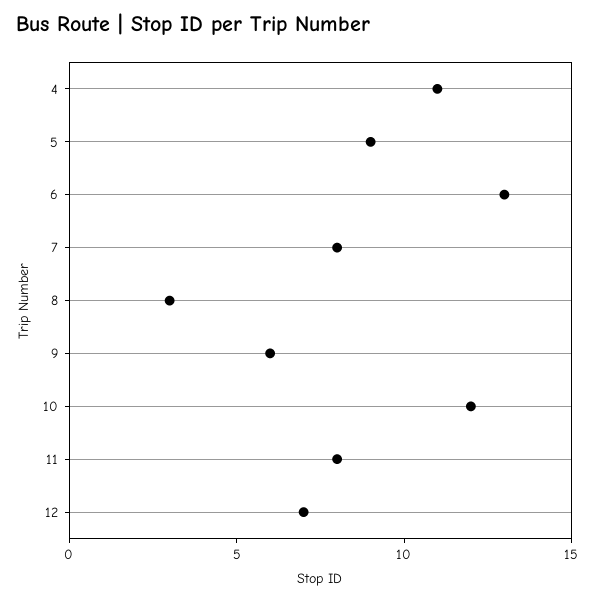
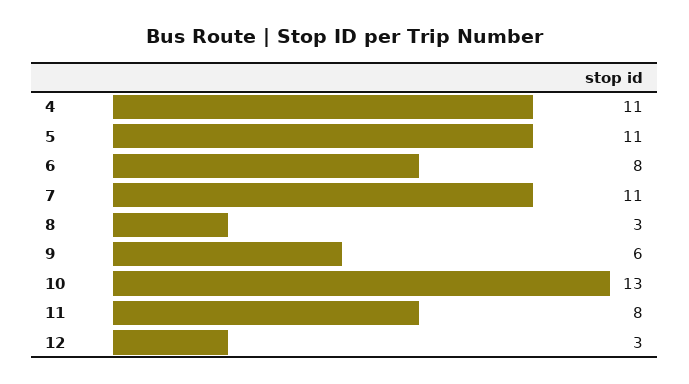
  {
    "4": 11,
-   "5": 9,
+   "5": 11,
-   "6": 13,
+   "6": 8,
-   "7": 8,
+   "7": 11,
    "8": 3,
    "9": 6,
-   "10": 12,
+   "10": 13,
    "11": 8,
-   "12": 7
+   "12": 3
  }

